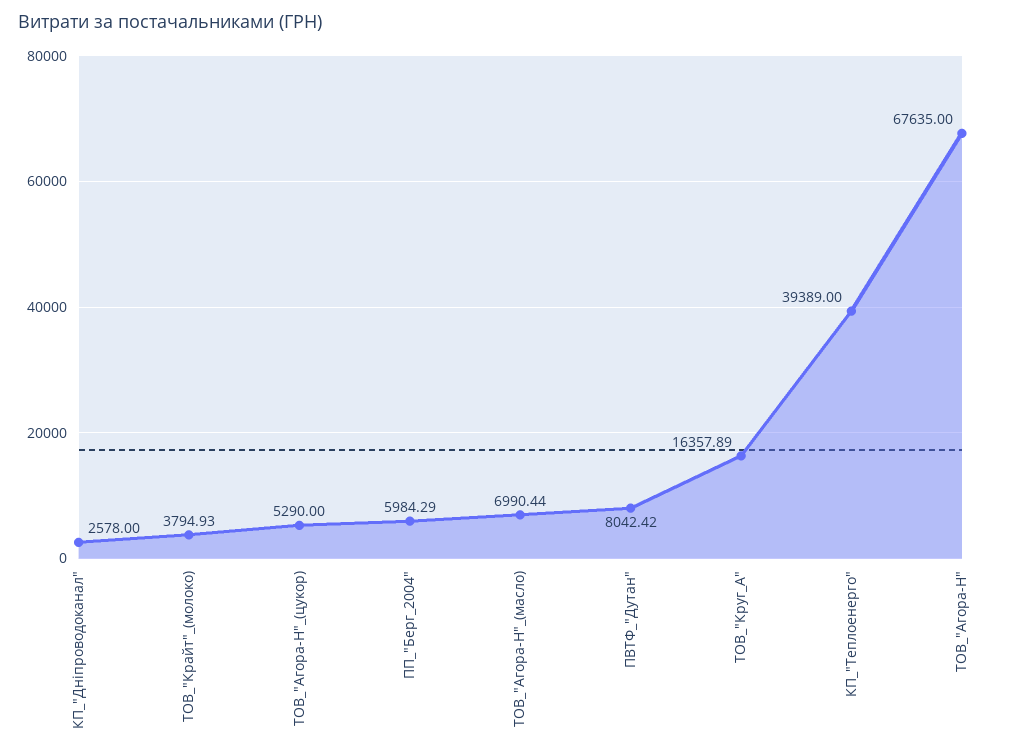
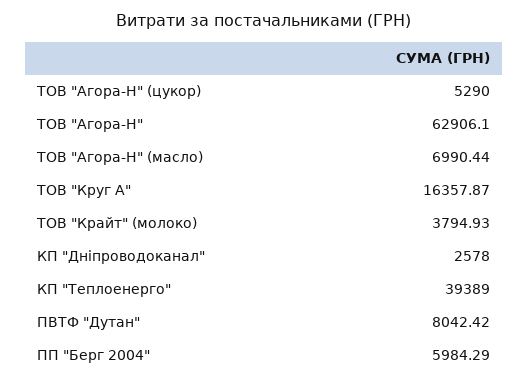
  {
    "КП_\"Дніпроводоканал\"": 2578,
    "ТОВ_\"Крайт\"_(молоко)": 3794.93,
    "ТОВ_\"Агора-Н\"_(цукор)": 5290,
    "ПП_\"Берг_2004\"": 5984.29,
    "ТОВ_\"Агора-Н\"_(масло)": 6990.44,
    "ПВТФ_\"Дутан\"": 8042.42,
-   "ТОВ_\"Круг_А\"": 16357.89,
+   "ТОВ_\"Круг_А\"": 16357.87,
    "КП_\"Теплоенерго\"": 39389,
-   "ТОВ_\"Агора-Н\"": 67635
+   "ТОВ_\"Агора-Н\"": 62906.1
  }

